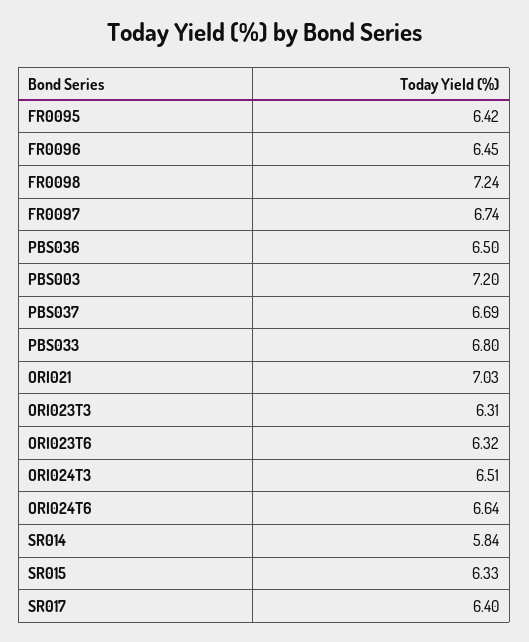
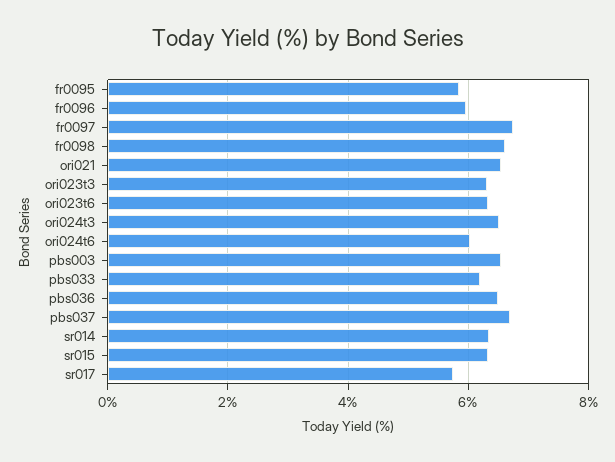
  {
-   "FR0095": 6.42,
+   "FR0095": 5.8,
-   "FR0096": 6.45,
+   "FR0096": 6,
-   "FR0098": 7.24,
+   "FR0098": 6.6,
    "FR0097": 6.74,
    "PBS036": 6.5,
-   "PBS003": 7.2,
+   "PBS003": 6.6,
    "PBS037": 6.69,
-   "PBS033": 6.8,
+   "PBS033": 6.2,
-   "ORI021": 7.03,
+   "ORI021": 6.6,
    "ORI023T3": 6.31,
    "ORI023T6": 6.32,
    "ORI024T3": 6.51,
-   "ORI024T6": 6.64,
+   "ORI024T6": 6,
-   "SR014": 5.84,
+   "SR014": 6.4,
    "SR015": 6.33,
-   "SR017": 6.4
+   "SR017": 5.8
  }

